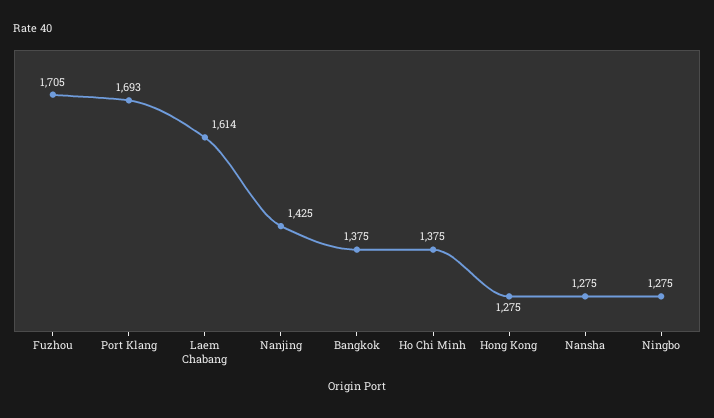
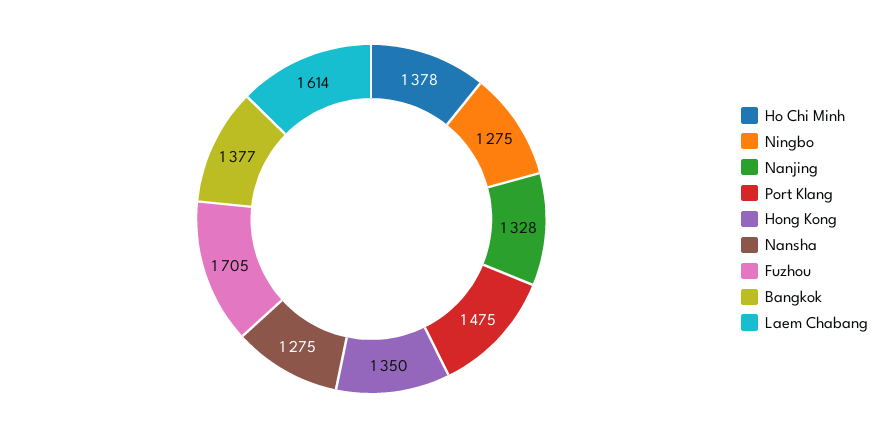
  {
    "Fuzhou": 1705,
-   "Port Klang": 1693,
+   "Port Klang": 1475,
    "Laem Chabang": 1614,
-   "Nanjing": 1425,
+   "Nanjing": 1328,
-   "Bangkok": 1375,
+   "Bangkok": 1377,
-   "Ho Chi Minh": 1375,
+   "Ho Chi Minh": 1378,
-   "Hong Kong": 1275,
+   "Hong Kong": 1350,
    "Nansha": 1275,
    "Ningbo": 1275
  }

